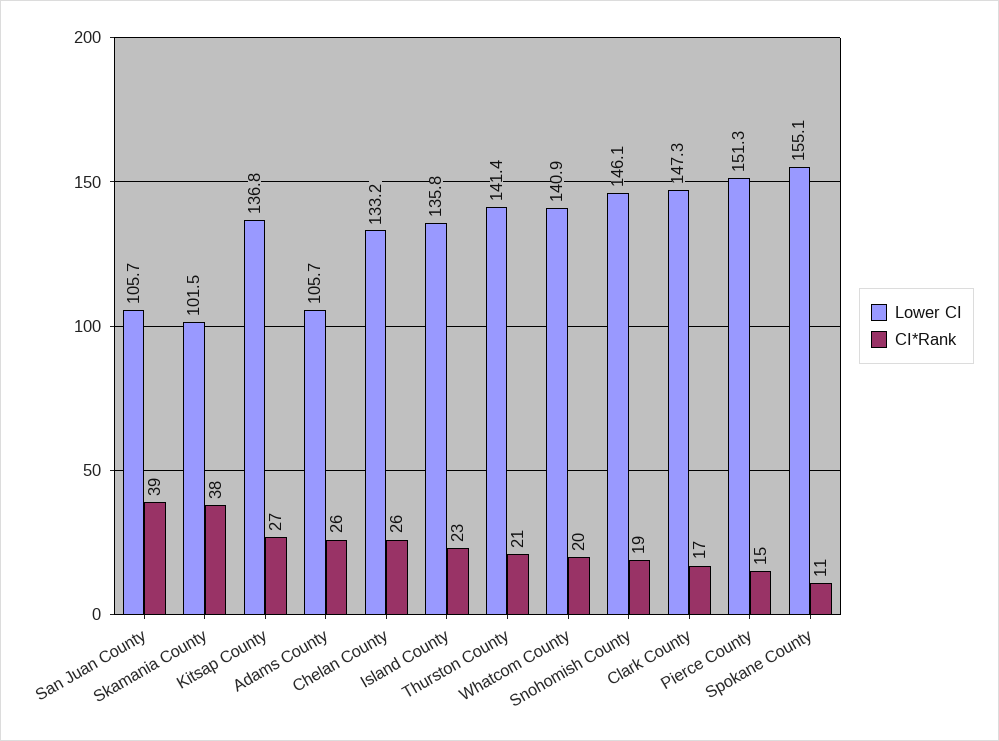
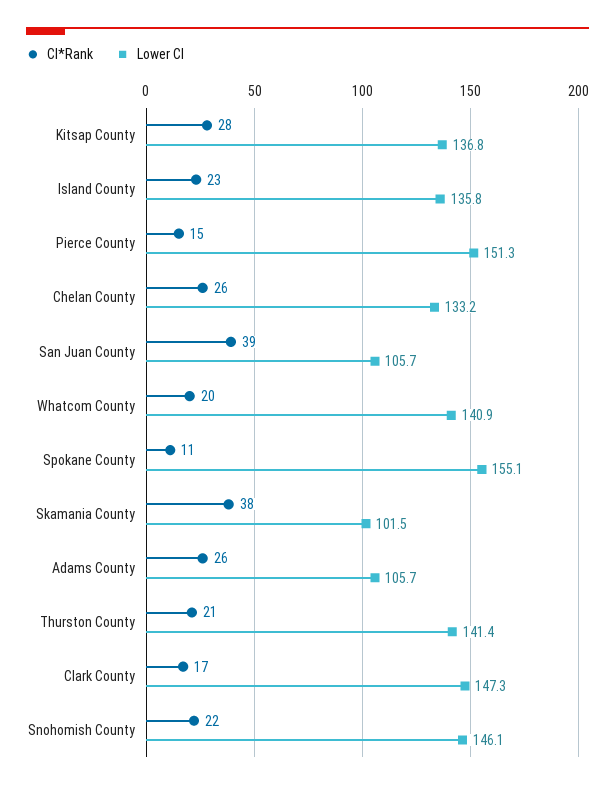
  {
    "Lower CI": {
      "San Juan County": 105.7,
      "Skamania County": 101.5,
      "Kitsap County": 136.8,
      "Adams County": 105.7,
      "Chelan County": 133.2,
      "Island County": 135.8,
      "Thurston County": 141.4,
      "Whatcom County": 140.9,
      "Snohomish County": 146.1,
      "Clark County": 147.3,
      "Pierce County": 151.3,
      "Spokane County": 155.1
    },
    "CI*Rank": {
      "San Juan County": 39,
      "Skamania County": 38,
-     "Kitsap County": 27,
+     "Kitsap County": 28,
      "Adams County": 26,
      "Chelan County": 26,
      "Island County": 23,
      "Thurston County": 21,
      "Whatcom County": 20,
-     "Snohomish County": 19,
+     "Snohomish County": 22,
      "Clark County": 17,
      "Pierce County": 15,
      "Spokane County": 11
    }
  }

